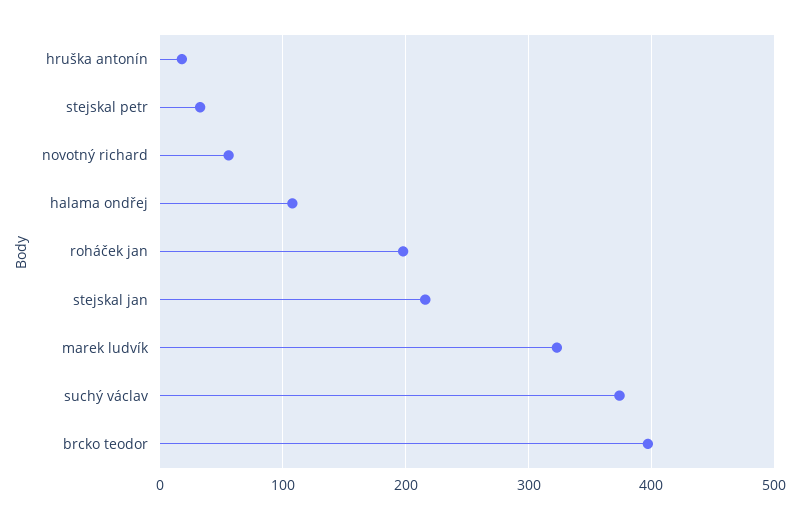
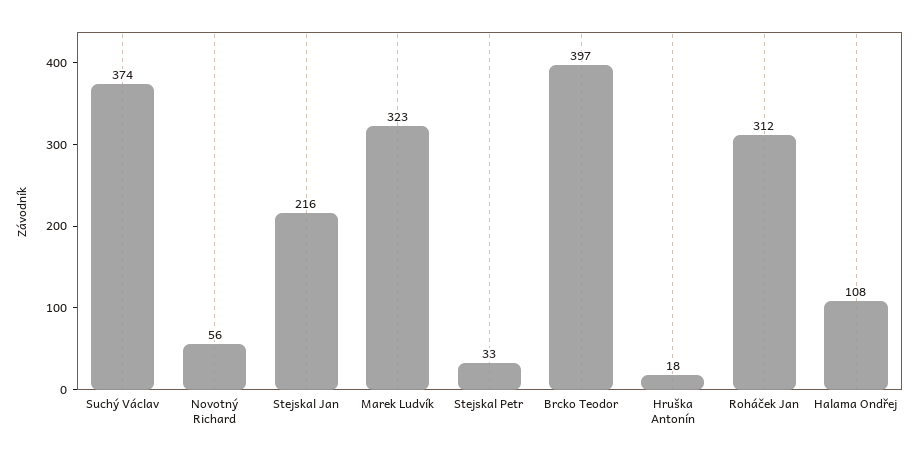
  {
    "hruška antonín": 18,
    "stejskal petr": 33,
    "novotný richard": 56,
    "halama ondřej": 108,
-   "roháček jan": 200,
+   "roháček jan": 312,
    "stejskal jan": 216,
    "marek ludvík": 323,
    "suchý václav": 374,
    "brcko teodor": 397
  }

